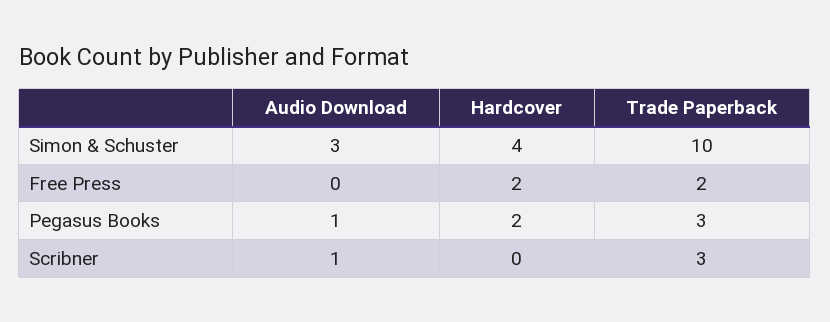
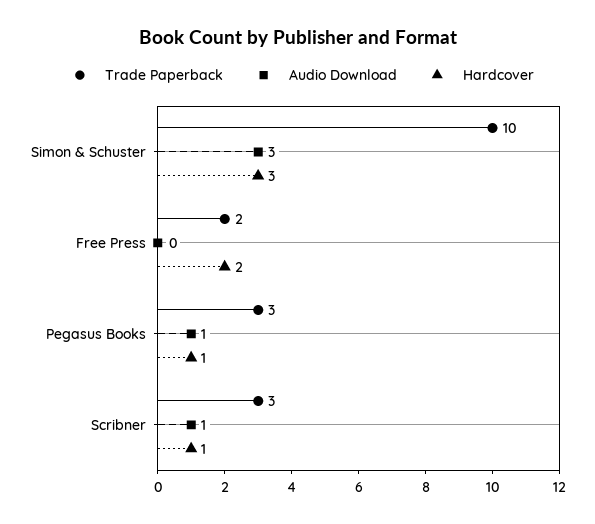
  {
    "Audio Download": {
      "Simon & Schuster": 3,
      "Free Press": 0,
      "Pegasus Books": 1,
      "Scribner": 1
    },
    "Hardcover": {
-     "Simon & Schuster": 4,
+     "Simon & Schuster": 3,
      "Free Press": 2,
-     "Pegasus Books": 2,
+     "Pegasus Books": 1,
-     "Scribner": 0
+     "Scribner": 1
    },
    "Trade Paperback": {
      "Simon & Schuster": 10,
      "Free Press": 2,
      "Pegasus Books": 3,
      "Scribner": 3
    }
  }

